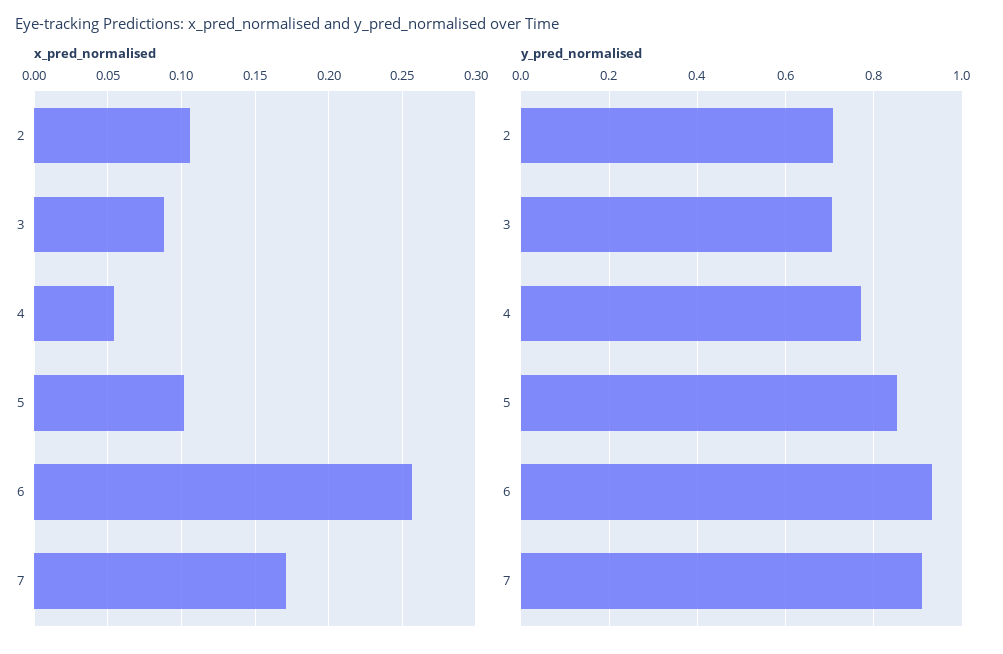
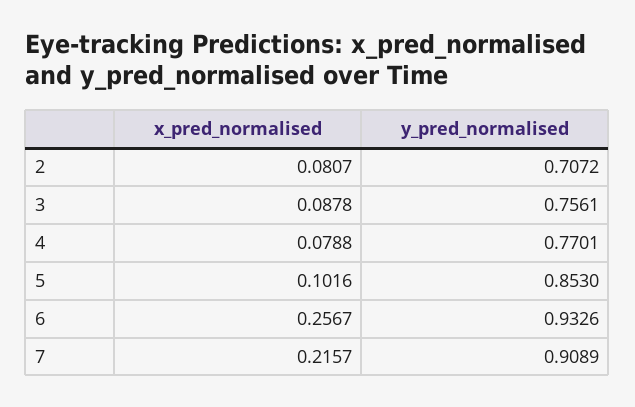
  {
    "x_pred_normalised": {
-     "2": 0.105,
+     "2": 0.0807,
      "3": 0.0878,
-     "4": 0.055,
+     "4": 0.0788,
      "5": 0.1016,
      "6": 0.2567,
-     "7": 0.17
+     "7": 0.2157
    },
    "y_pred_normalised": {
      "2": 0.7072,
-     "3": 0.7,
+     "3": 0.7561,
      "4": 0.7701,
      "5": 0.853,
      "6": 0.9326,
      "7": 0.9089
    }
  }

